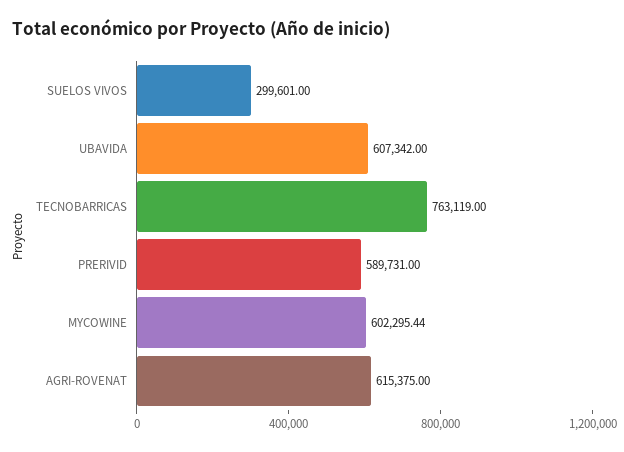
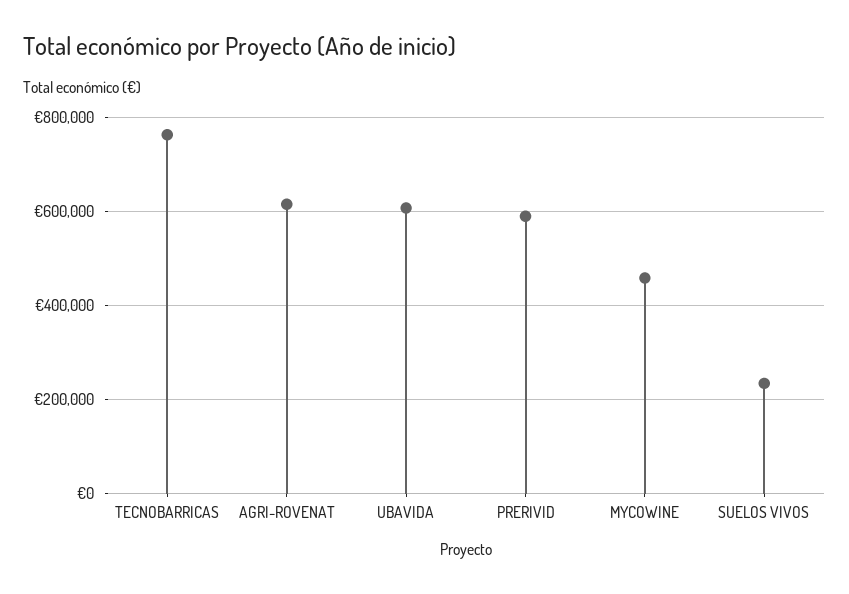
  {
-   "SUELOS VIVOS": 299601,
+   "SUELOS VIVOS": 240000,
    "UBAVIDA": 607342,
    "TECNOBARRICAS": 763119,
    "PRERIVID": 589731,
-   "MYCOWINE": 602295.44,
+   "MYCOWINE": 460000,
    "AGRI-ROVENAT": 615375
  }

